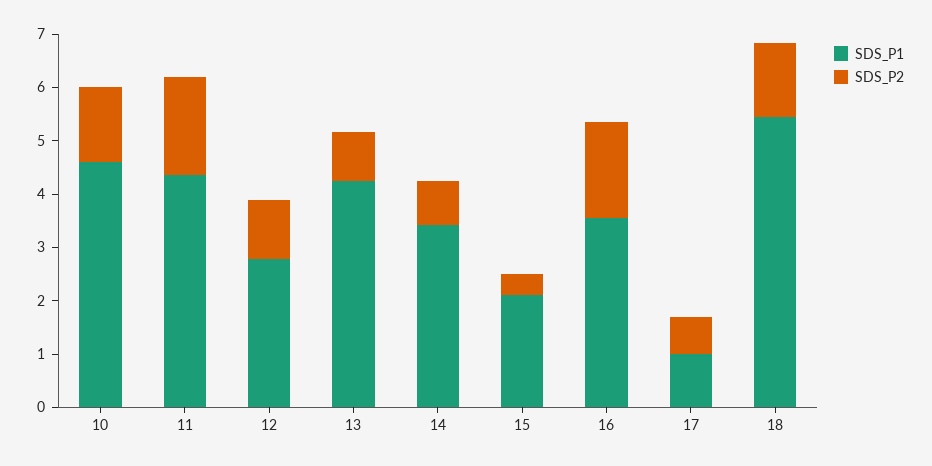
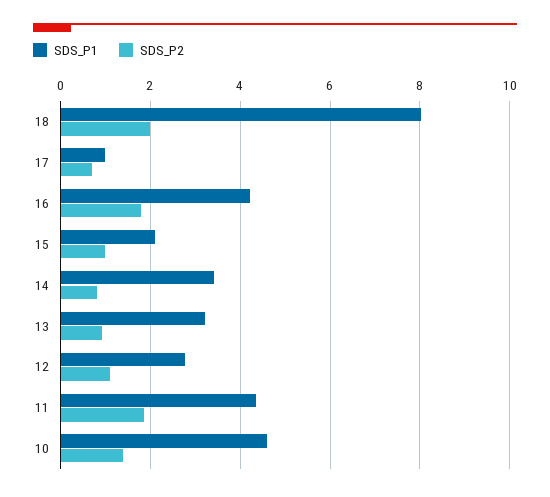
  {
    "SDS_P1": {
      "10": 4.6,
      "11": 4.4,
      "12": 2.8,
-     "13": 4.2,
+     "13": 3.2,
      "14": 3.4,
      "15": 2.2,
-     "16": 3.6,
+     "16": 4.2,
      "17": 1,
-     "18": 5.4
+     "18": 8
    },
    "SDS_P2": {
      "10": 1.4,
      "11": 1.8,
      "12": 1.2,
      "13": 1,
      "14": 0.8,
-     "15": 0.4,
+     "15": 1,
      "16": 1.8,
      "17": 0.8,
-     "18": 1.4
+     "18": 2
    }
  }

